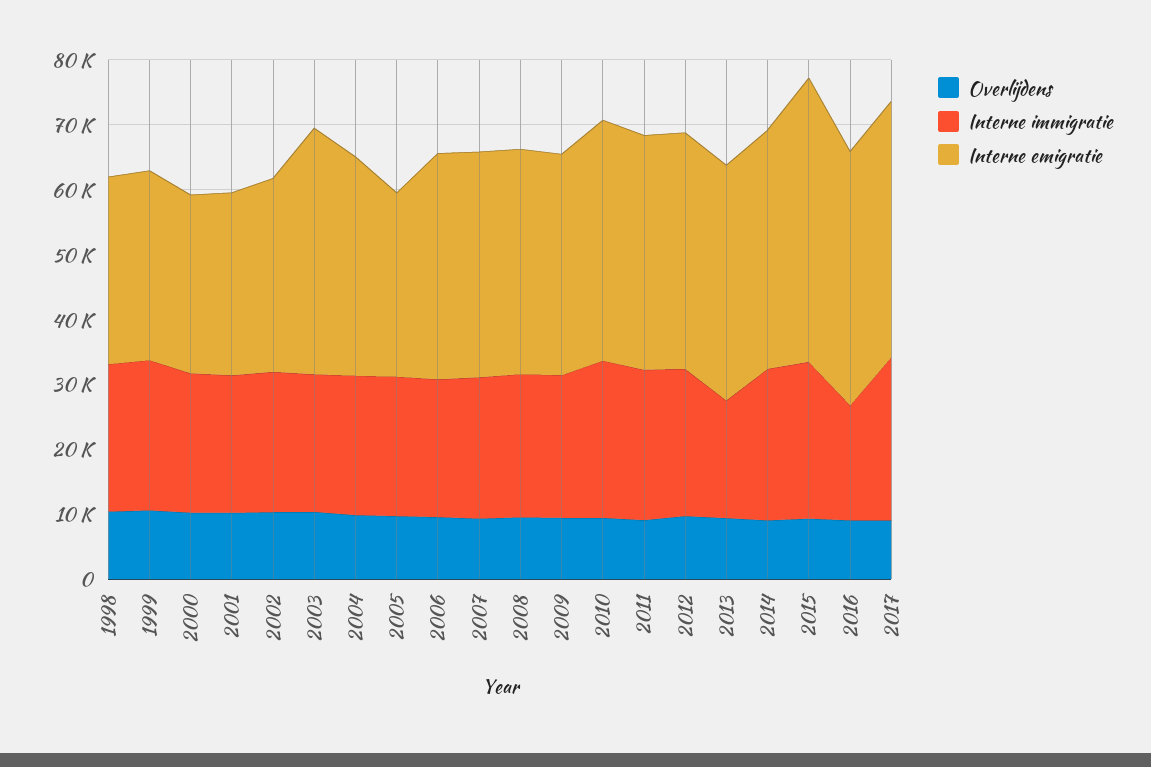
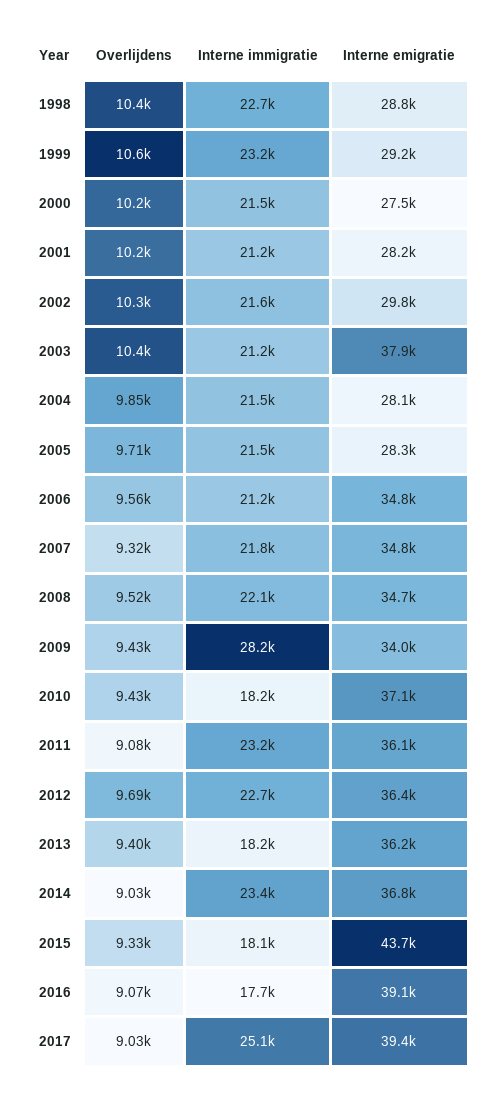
  {
    "Overlijdens": {
      "1998": 10400,
      "1999": 10600,
      "2000": 10200,
      "2001": 10200,
      "2002": 10300,
      "2003": 10400,
      "2004": 9850,
      "2005": 9710,
      "2006": 9560,
      "2007": 9320,
      "2008": 9520,
      "2009": 9430,
      "2010": 9430,
      "2011": 9080,
      "2012": 9690,
      "2013": 9400,
      "2014": 9030,
      "2015": 9330,
      "2016": 9070,
      "2017": 9030
    },
    "Interne immigratie": {
      "1998": 22700,
      "1999": 23200,
      "2000": 21500,
      "2001": 21200,
      "2002": 21600,
      "2003": 21200,
      "2004": 21500,
      "2005": 21500,
      "2006": 21200,
      "2007": 21800,
      "2008": 22100,
-     "2009": 22000,
+     "2009": 28200,
-     "2010": 24000,
+     "2010": 18200,
      "2011": 23200,
      "2012": 22700,
      "2013": 18200,
      "2014": 23400,
-     "2015": 24000,
+     "2015": 18100,
      "2016": 17700,
      "2017": 25100
    },
    "Interne emigratie": {
      "1998": 28800,
      "1999": 29200,
      "2000": 27500,
      "2001": 28200,
      "2002": 29800,
      "2003": 37900,
-     "2004": 34000,
+     "2004": 28100,
      "2005": 28300,
      "2006": 34800,
      "2007": 34800,
      "2008": 34700,
      "2009": 34000,
      "2010": 37100,
      "2011": 36100,
      "2012": 36400,
      "2013": 36200,
      "2014": 36800,
      "2015": 43700,
      "2016": 39100,
      "2017": 39400
    }
  }

